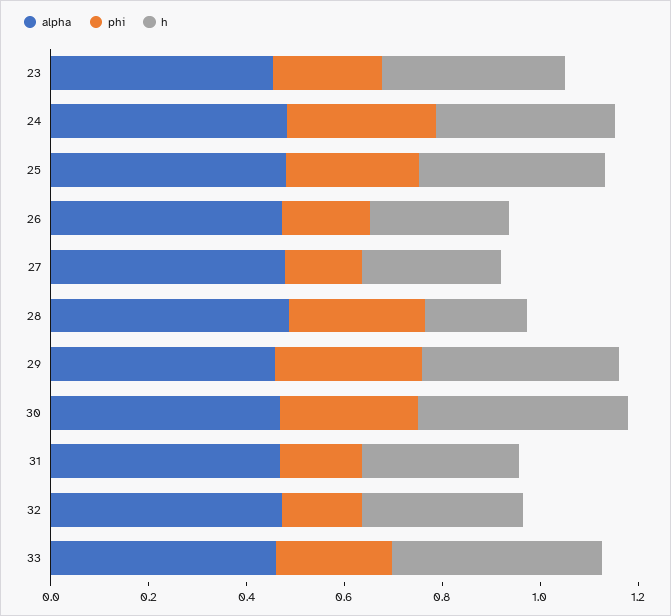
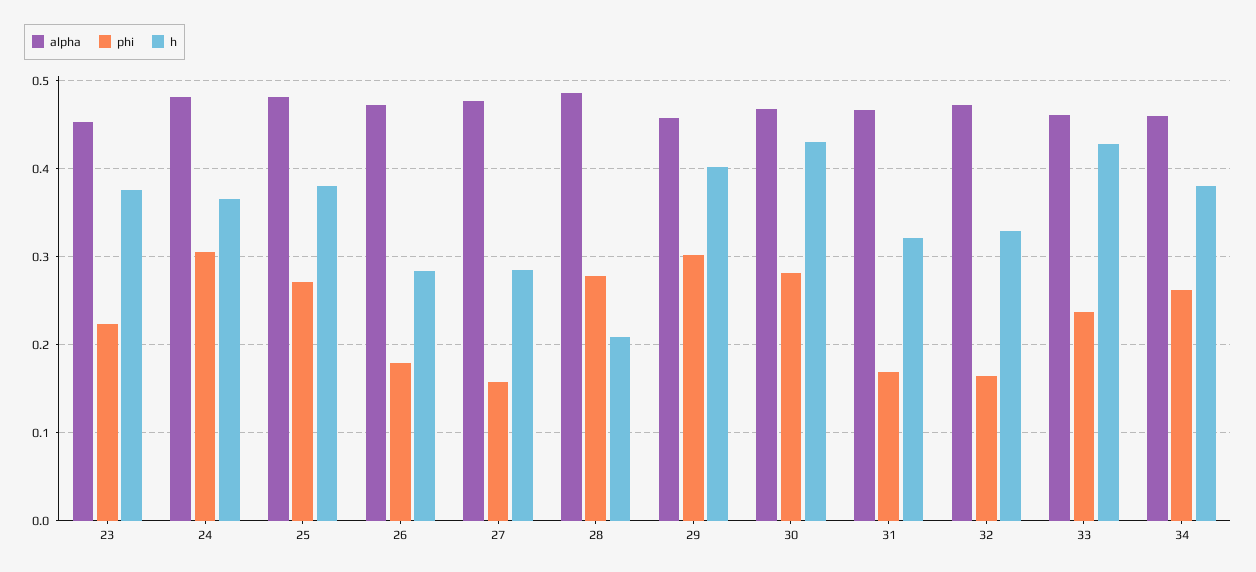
  {
    "alpha": {
      "23": 0.45,
      "24": 0.48,
      "25": 0.48,
      "26": 0.47,
      "27": 0.48,
      "28": 0.49,
      "29": 0.46,
      "30": 0.47,
      "31": 0.47,
      "32": 0.47,
-     "33": 0.46
+     "33": 0.46,
+     "34": 0.46
    },
    "phi": {
      "23": 0.22,
      "24": 0.31,
      "25": 0.27,
      "26": 0.18,
      "27": 0.16,
      "28": 0.28,
      "29": 0.3,
      "30": 0.28,
      "31": 0.17,
      "32": 0.16,
-     "33": 0.24
+     "33": 0.24,
+     "34": 0.26
    },
    "h": {
      "23": 0.38,
      "24": 0.37,
      "25": 0.38,
      "26": 0.28,
      "27": 0.28,
      "28": 0.21,
      "29": 0.4,
      "30": 0.43,
      "31": 0.32,
      "32": 0.33,
-     "33": 0.43
+     "33": 0.43,
+     "34": 0.38
    }
  }

